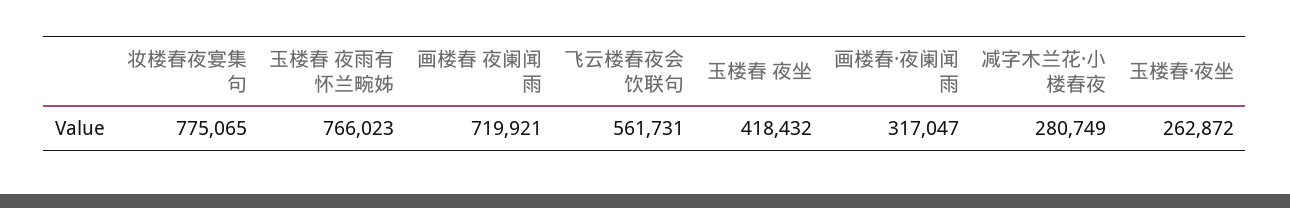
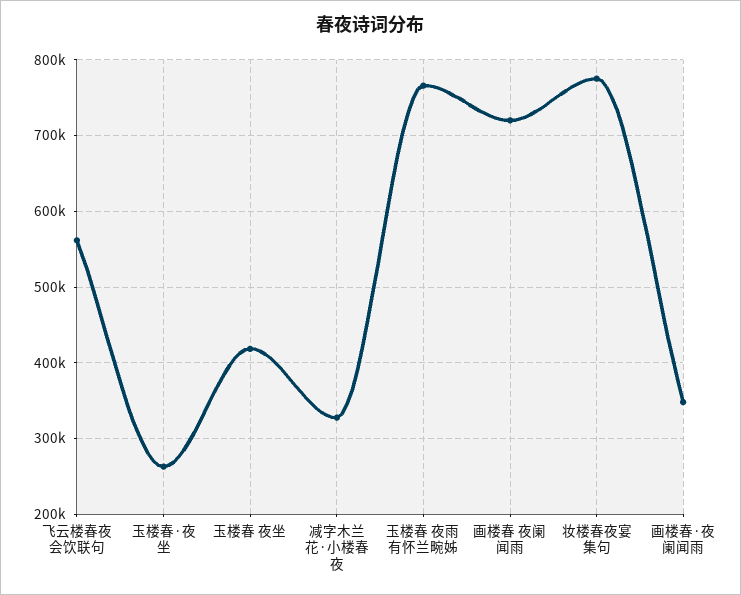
  {
    "妆楼春夜宴集句": 775065,
    "玉楼春 夜雨有怀兰畹姊": 766023,
    "画楼春 夜阑闻雨": 719921,
    "飞云楼春夜会饮联句": 561731,
    "玉楼春 夜坐": 418432,
-   "画楼春·夜阑闻雨": 317047,
+   "画楼春·夜阑闻雨": 350000,
-   "减字木兰花·小楼春夜": 280749,
+   "减字木兰花·小楼春夜": 330000,
    "玉楼春·夜坐": 262872
  }

